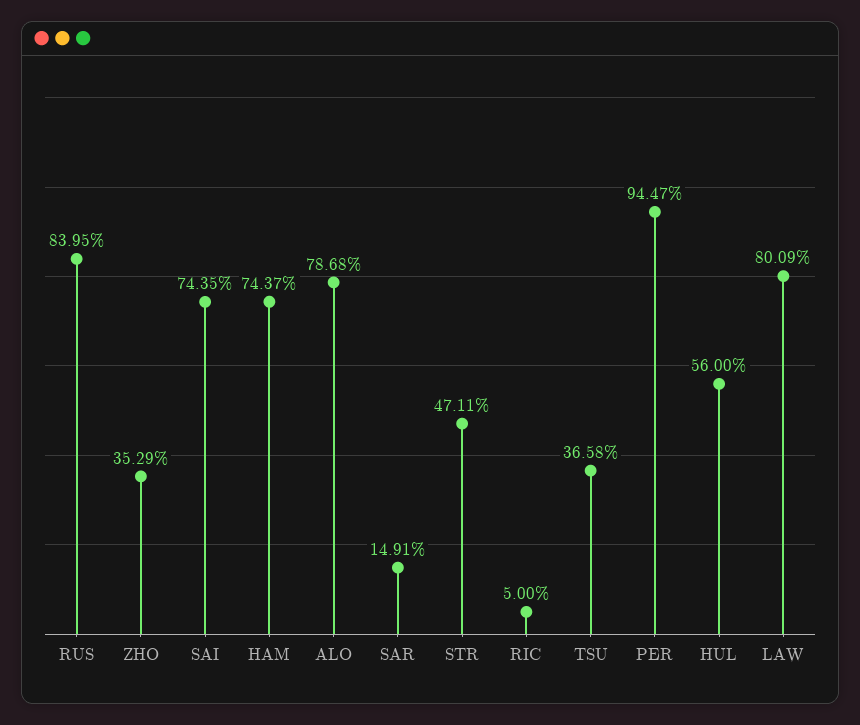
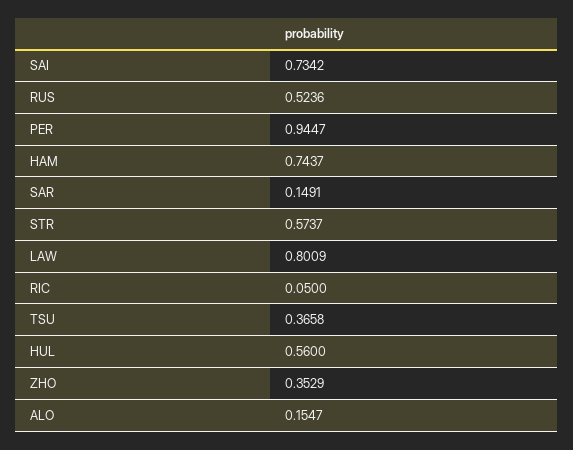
  {
-   "RUS": 0.8395,
+   "RUS": 0.5236,
    "ZHO": 0.3529,
-   "SAI": 0.7435,
+   "SAI": 0.7342,
    "HAM": 0.7437,
-   "ALO": 0.7868,
+   "ALO": 0.1547,
    "SAR": 0.1491,
-   "STR": 0.4711,
+   "STR": 0.5737,
    "RIC": 0.05,
    "TSU": 0.3658,
    "PER": 0.9447,
    "HUL": 0.56,
    "LAW": 0.8009
  }

